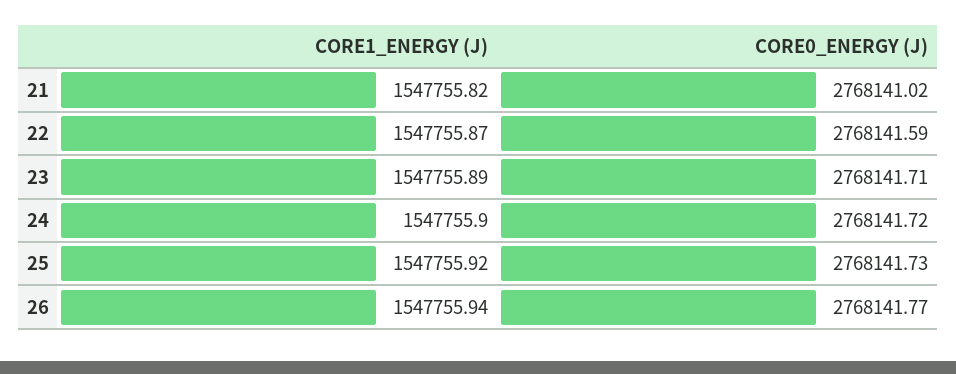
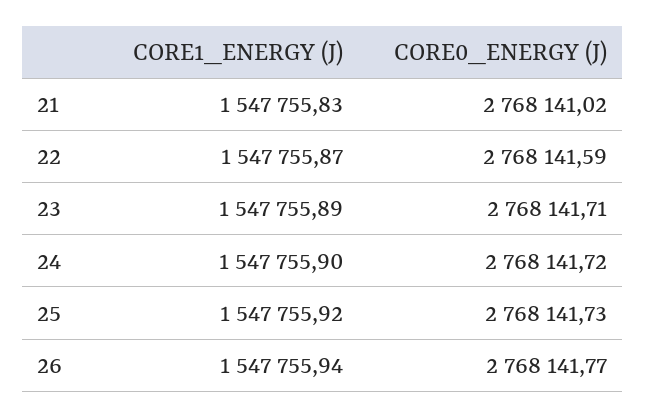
  {
    "CORE1_ENERGY (J)": {
-     "21": 1547755.82,
+     "21": 1547755.83,
      "22": 1547755.87,
      "23": 1547755.89,
      "24": 1547755.9,
      "25": 1547755.92,
      "26": 1547755.94
    },
    "CORE0_ENERGY (J)": {
      "21": 2768141.02,
      "22": 2768141.59,
      "23": 2768141.71,
      "24": 2768141.72,
      "25": 2768141.73,
      "26": 2768141.77
    }
  }

